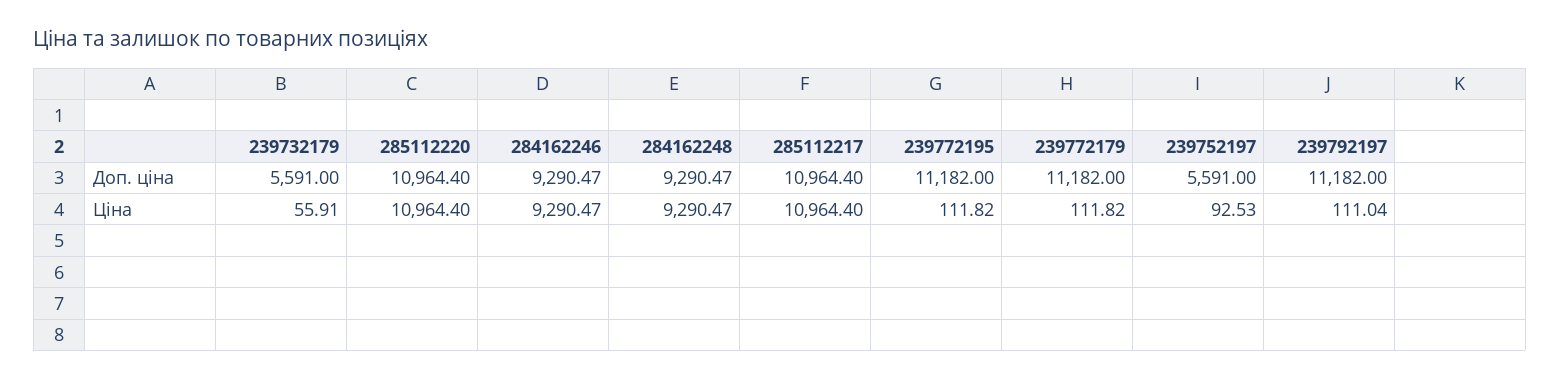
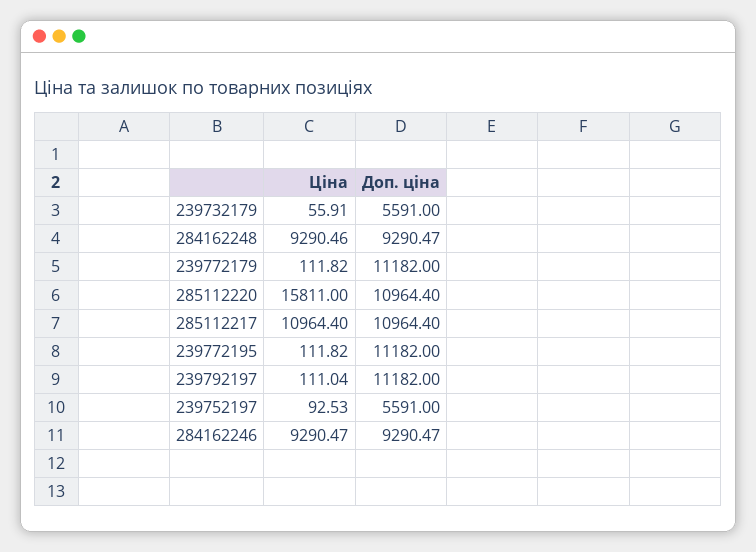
  {
    "239732179": {
      "Доп. ціна": 5591,
      "Ціна": 55.91
    },
    "285112220": {
      "Доп. ціна": 10964.4,
-     "Ціна": 10964.4
+     "Ціна": 15811
    },
    "284162246": {
      "Доп. ціна": 9290.47,
      "Ціна": 9290.47
    },
    "284162248": {
      "Доп. ціна": 9290.47,
-     "Ціна": 9290.47
+     "Ціна": 9290.46
    },
    "285112217": {
      "Доп. ціна": 10964.4,
      "Ціна": 10964.4
    },
    "239772195": {
      "Доп. ціна": 11182,
      "Ціна": 111.82
    },
    "239772179": {
      "Доп. ціна": 11182,
      "Ціна": 111.82
    },
    "239752197": {
      "Доп. ціна": 5591,
      "Ціна": 92.53
    },
    "239792197": {
      "Доп. ціна": 11182,
      "Ціна": 111.04
    }
  }

